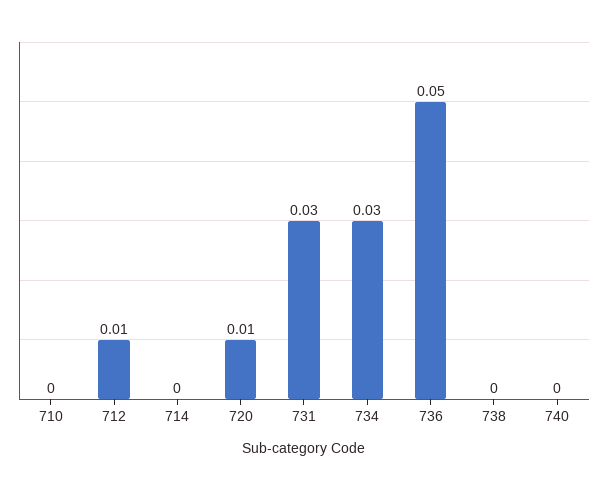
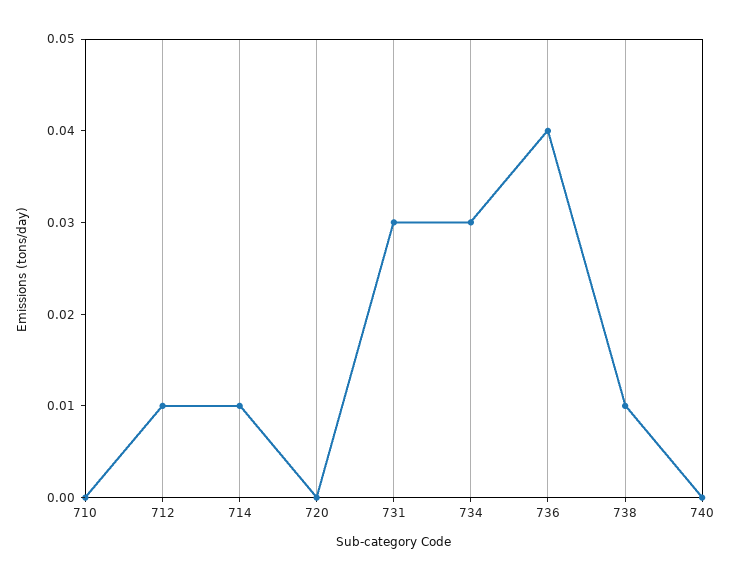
  {
    "710": 0,
    "712": 0.01,
-   "714": 0,
+   "714": 0.01,
-   "720": 0.01,
+   "720": 0,
    "731": 0.03,
    "734": 0.03,
-   "736": 0.05,
+   "736": 0.04,
-   "738": 0,
+   "738": 0.01,
    "740": 0
  }

